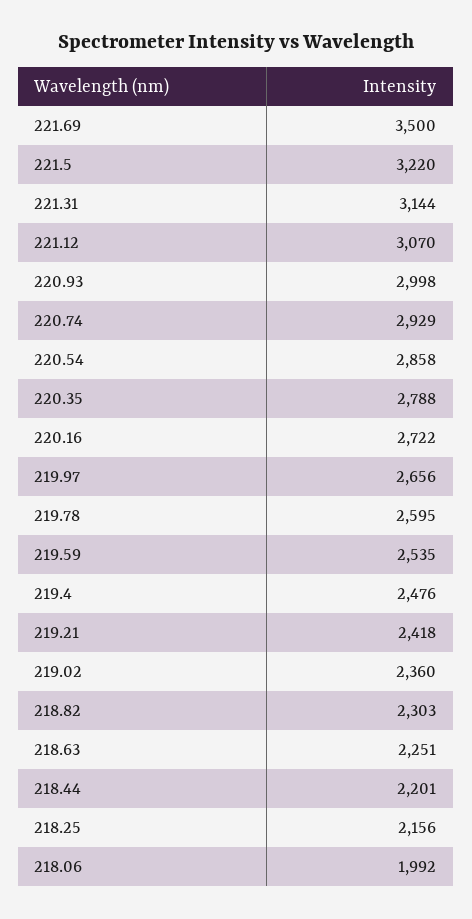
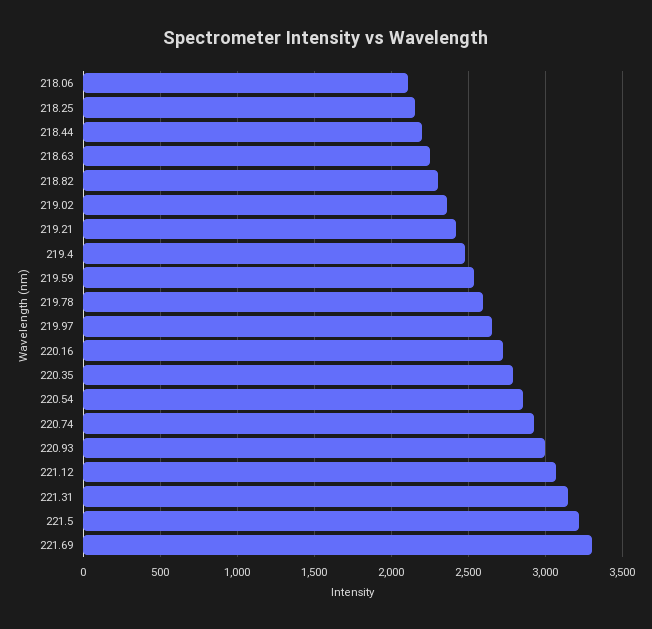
  {
-   "221.69": 3500,
+   "221.69": 3300,
    "221.5": 3220,
    "221.31": 3144,
    "221.12": 3070,
    "220.93": 2998,
    "220.74": 2929,
    "220.54": 2858,
    "220.35": 2788,
    "220.16": 2722,
    "219.97": 2656,
    "219.78": 2595,
    "219.59": 2535,
    "219.4": 2476,
    "219.21": 2418,
    "219.02": 2360,
    "218.82": 2303,
    "218.63": 2251,
    "218.44": 2201,
    "218.25": 2156,
-   "218.06": 1992
+   "218.06": 2100
  }

